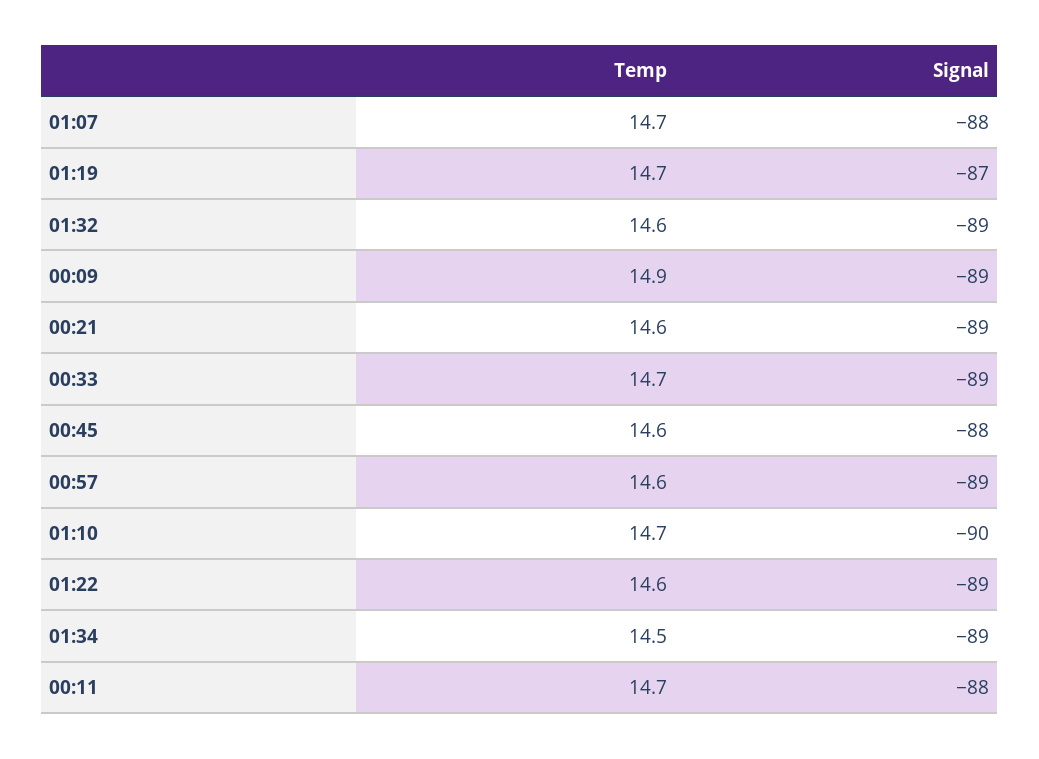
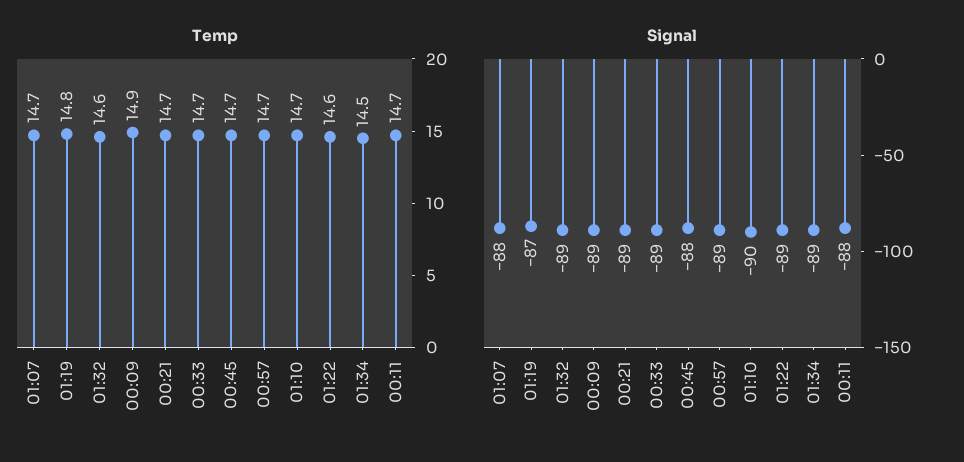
  {
    "Temp": {
      "01:07": 14.7,
-     "01:19": 14.7,
+     "01:19": 14.8,
      "01:32": 14.6,
      "00:09": 14.9,
-     "00:21": 14.6,
+     "00:21": 14.7,
      "00:33": 14.7,
-     "00:45": 14.6,
+     "00:45": 14.7,
-     "00:57": 14.6,
+     "00:57": 14.7,
      "01:10": 14.7,
      "01:22": 14.6,
      "01:34": 14.5,
      "00:11": 14.7
    },
    "Signal": {
      "01:07": -88,
      "01:19": -87,
      "01:32": -89,
      "00:09": -89,
      "00:21": -89,
      "00:33": -89,
      "00:45": -88,
      "00:57": -89,
      "01:10": -90,
      "01:22": -89,
      "01:34": -89,
      "00:11": -88
    }
  }

